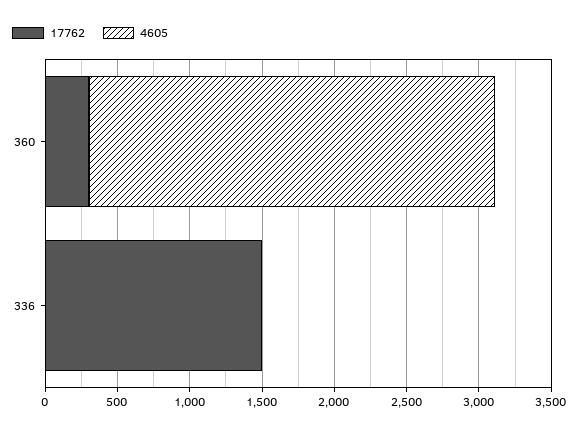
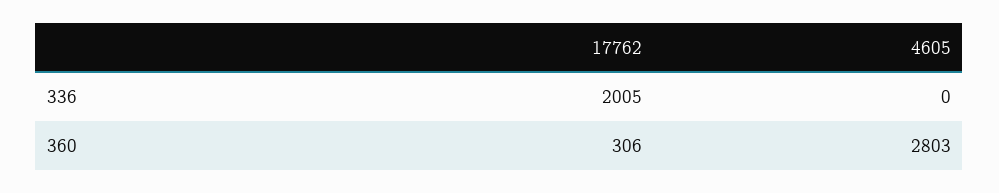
  {
    "17762": {
      "360": 306,
-     "336": 1500
+     "336": 2005
    },
    "4605": {
      "360": 2803,
      "336": 0
    }
  }

